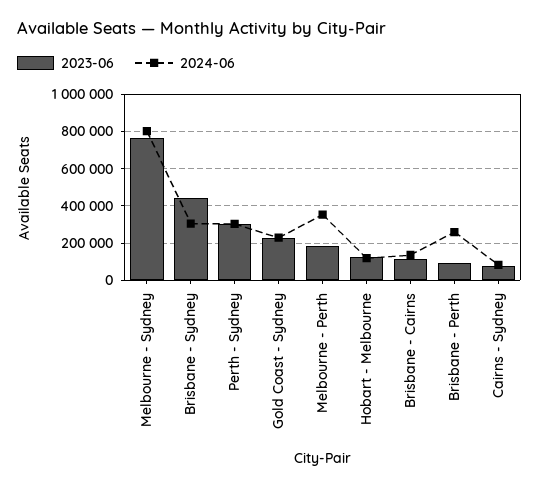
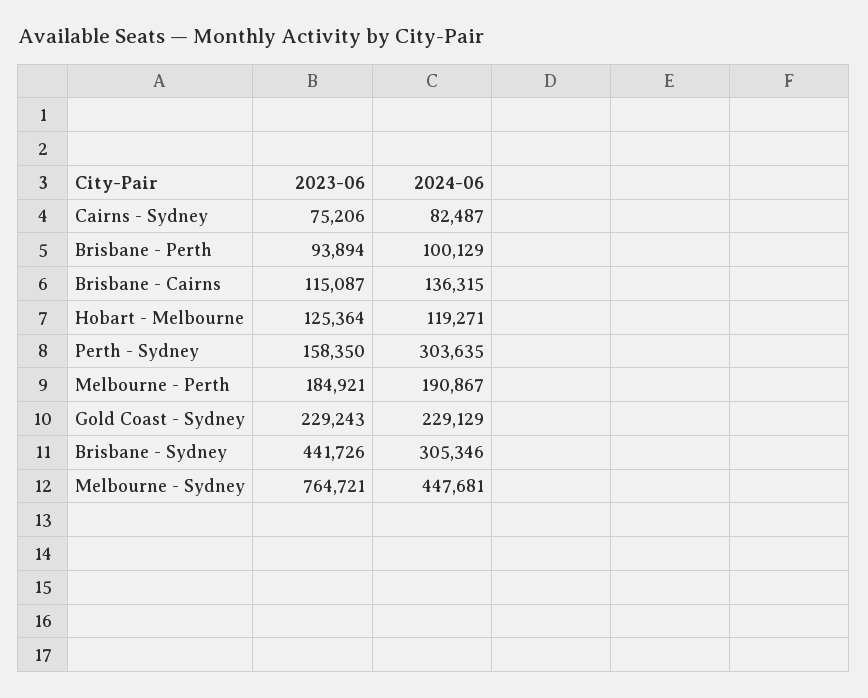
  {
    "2023-06": {
      "Melbourne - Sydney": 764721,
      "Brisbane - Sydney": 441726,
-     "Perth - Sydney": 300000,
+     "Perth - Sydney": 158350,
      "Gold Coast - Sydney": 229243,
      "Melbourne - Perth": 184921,
      "Hobart - Melbourne": 125364,
      "Brisbane - Cairns": 115087,
      "Brisbane - Perth": 93894,
      "Cairns - Sydney": 75206
    },
    "2024-06": {
-     "Melbourne - Sydney": 800000,
+     "Melbourne - Sydney": 447681,
      "Brisbane - Sydney": 305346,
      "Perth - Sydney": 303635,
      "Gold Coast - Sydney": 229129,
-     "Melbourne - Perth": 350000,
+     "Melbourne - Perth": 190867,
      "Hobart - Melbourne": 119271,
      "Brisbane - Cairns": 136315,
-     "Brisbane - Perth": 250000,
+     "Brisbane - Perth": 100129,
      "Cairns - Sydney": 82487
    }
  }

